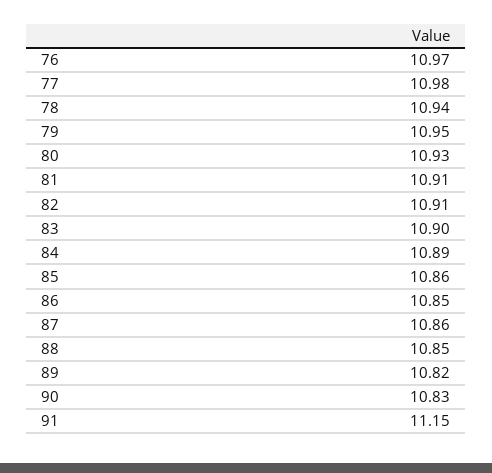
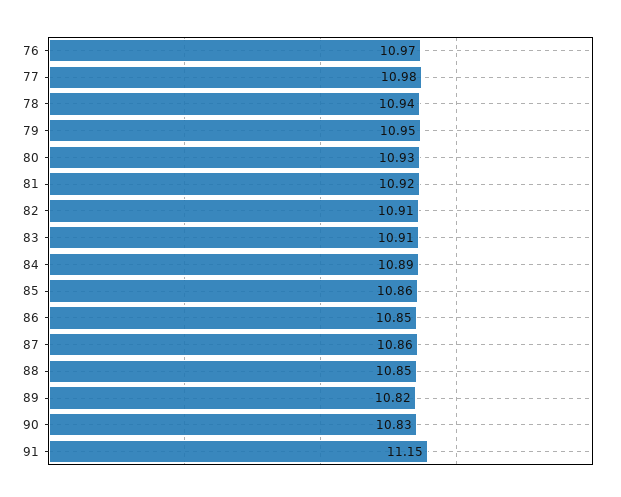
  {
    "76": 10.97,
    "77": 10.98,
    "78": 10.94,
    "79": 10.95,
    "80": 10.93,
-   "81": 10.91,
+   "81": 10.92,
    "82": 10.91,
-   "83": 10.9,
+   "83": 10.91,
    "84": 10.89,
    "85": 10.86,
    "86": 10.85,
    "87": 10.86,
    "88": 10.85,
    "89": 10.82,
    "90": 10.83,
    "91": 11.15
  }

